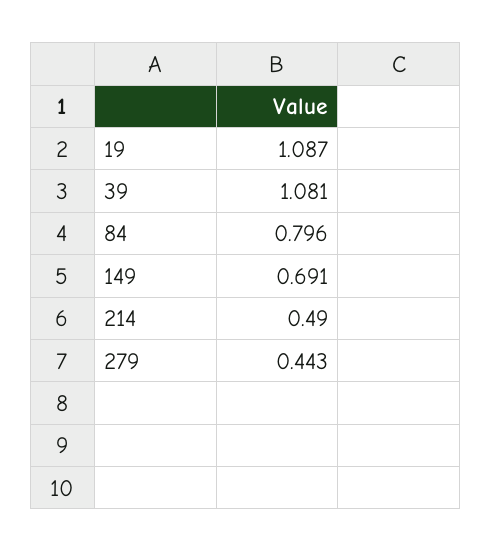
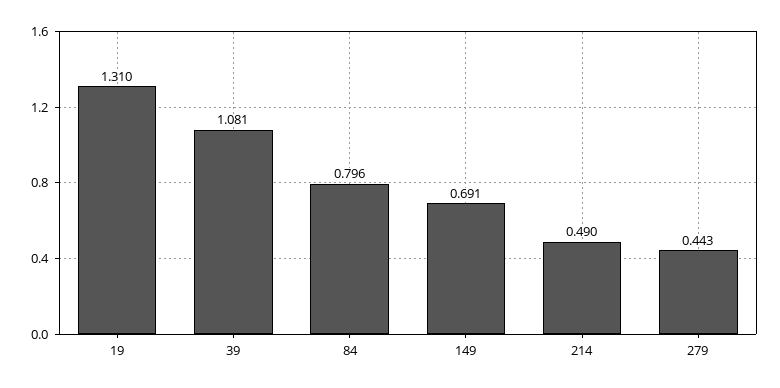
  {
-   "19": 1.087,
+   "19": 1.31,
    "39": 1.081,
    "84": 0.796,
    "149": 0.691,
    "214": 0.49,
    "279": 0.443
  }

